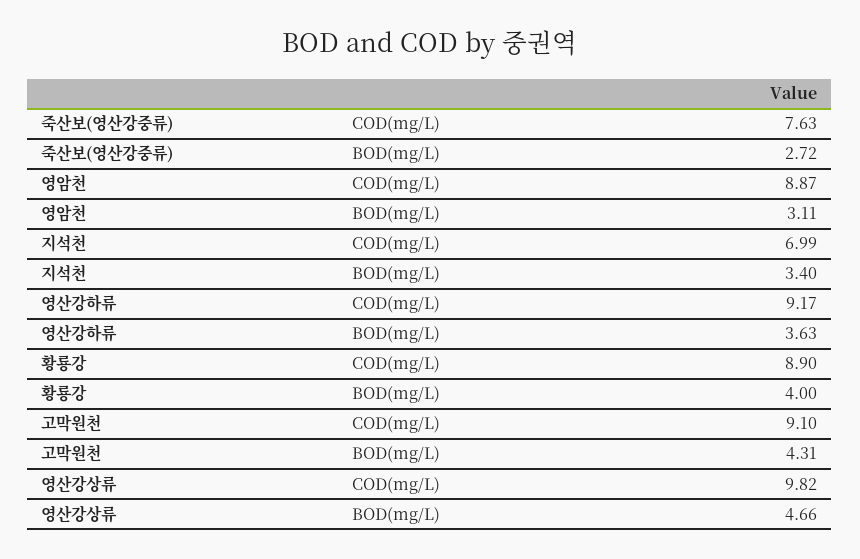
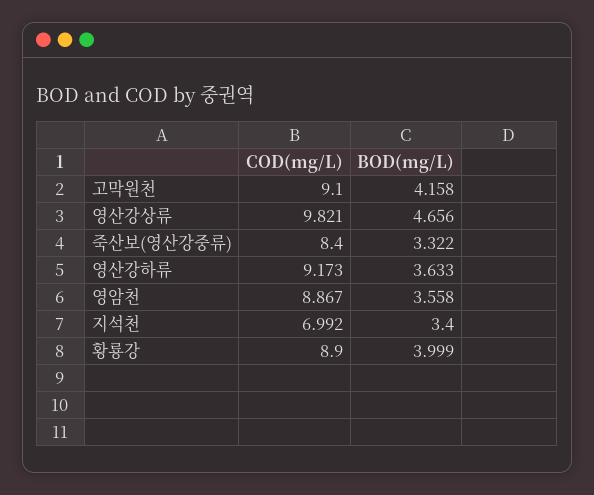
  {
    "죽산보(영산강중류)": {
-     "COD(mg/L)": 7.63,
+     "COD(mg/L)": 8.4,
-     "BOD(mg/L)": 2.72
+     "BOD(mg/L)": 3.322
    },
    "영암천": {
      "COD(mg/L)": 8.867,
-     "BOD(mg/L)": 3.11
+     "BOD(mg/L)": 3.558
    },
    "지석천": {
      "COD(mg/L)": 6.992,
      "BOD(mg/L)": 3.4
    },
    "영산강하류": {
      "COD(mg/L)": 9.173,
      "BOD(mg/L)": 3.633
    },
    "황룡강": {
      "COD(mg/L)": 8.9,
      "BOD(mg/L)": 3.999
    },
    "고막원천": {
      "COD(mg/L)": 9.1,
-     "BOD(mg/L)": 4.31
+     "BOD(mg/L)": 4.158
    },
    "영산강상류": {
      "COD(mg/L)": 9.821,
      "BOD(mg/L)": 4.656
    }
  }

